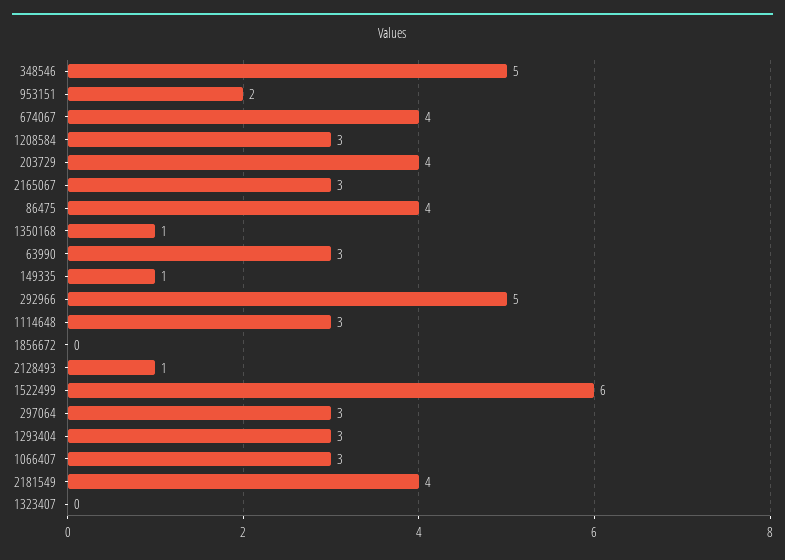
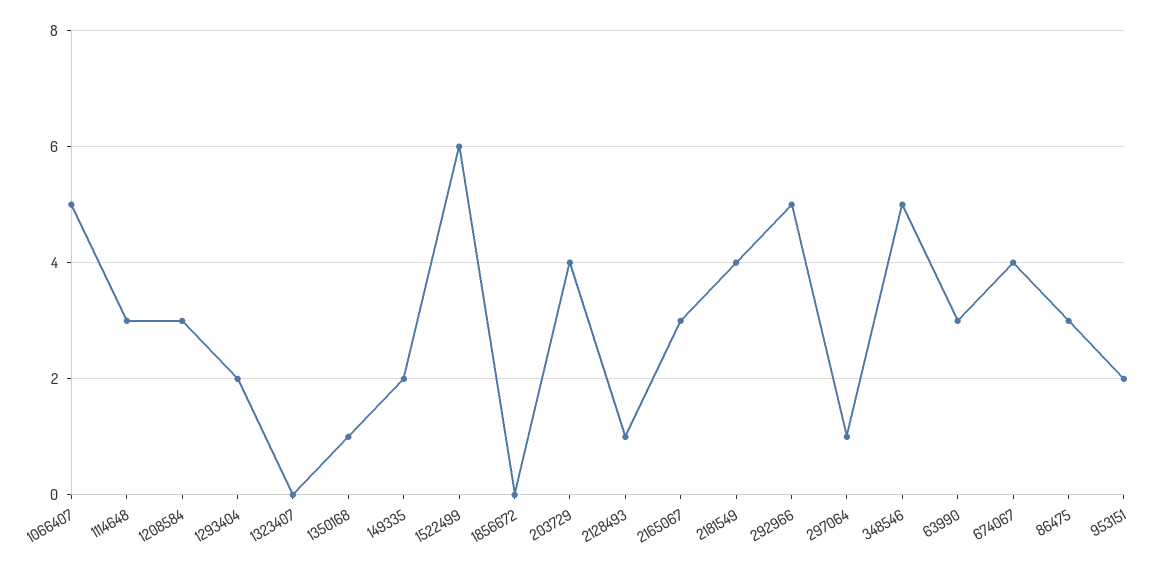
  {
    "348546": 5,
    "953151": 2,
    "674067": 4,
    "1208584": 3,
    "203729": 4,
    "2165067": 3,
-   "86475": 4,
+   "86475": 3,
    "1350168": 1,
    "63990": 3,
-   "149335": 1,
+   "149335": 2,
    "292966": 5,
    "1114648": 3,
    "1856672": 0,
    "2128493": 1,
    "1522499": 6,
-   "297064": 3,
+   "297064": 1,
-   "1293404": 3,
+   "1293404": 2,
-   "1066407": 3,
+   "1066407": 5,
    "2181549": 4,
    "1323407": 0
  }

